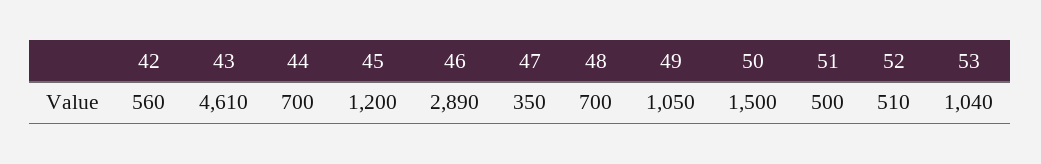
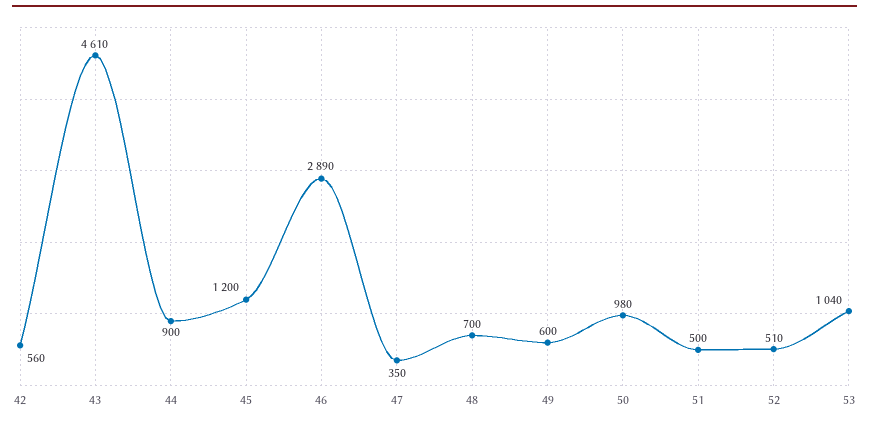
  {
    "42": 560,
    "43": 4610,
-   "44": 700,
+   "44": 900,
    "45": 1200,
    "46": 2890,
    "47": 350,
    "48": 700,
-   "49": 1050,
+   "49": 600,
-   "50": 1500,
+   "50": 980,
    "51": 500,
    "52": 510,
    "53": 1040
  }

